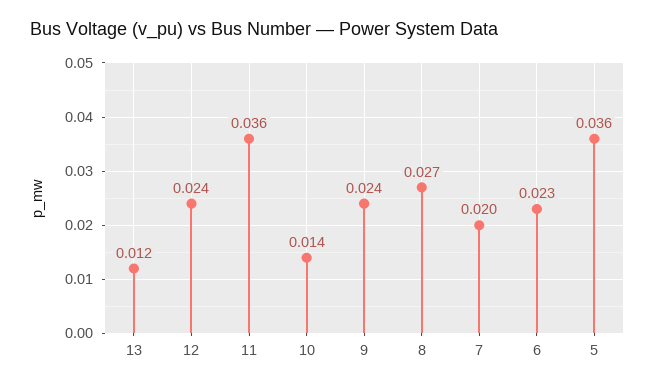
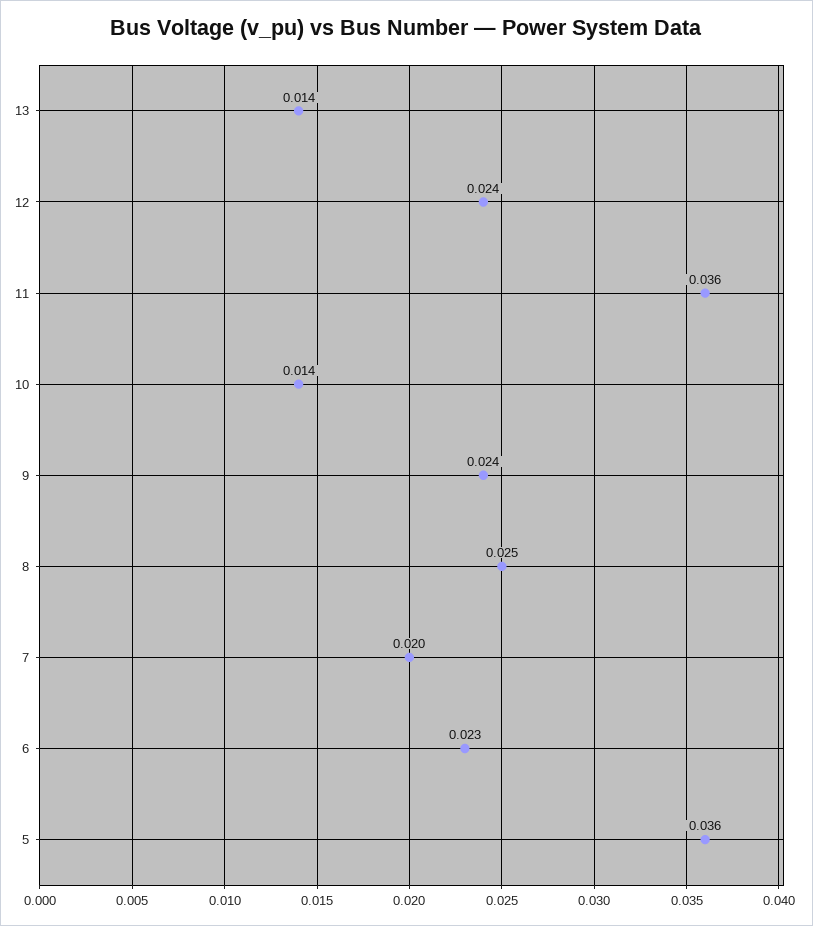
  {
-   "13": 0.012,
+   "13": 0.014,
    "12": 0.024,
    "11": 0.036,
    "10": 0.014,
    "9": 0.024,
-   "8": 0.027,
+   "8": 0.025,
    "7": 0.02,
    "6": 0.023,
    "5": 0.036
  }

